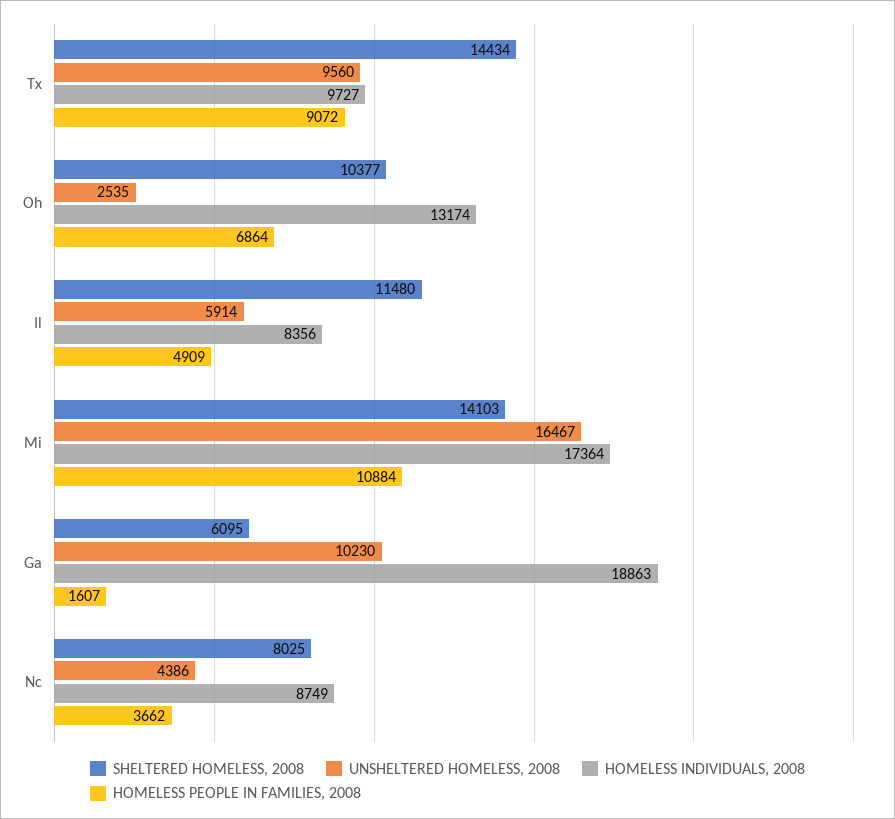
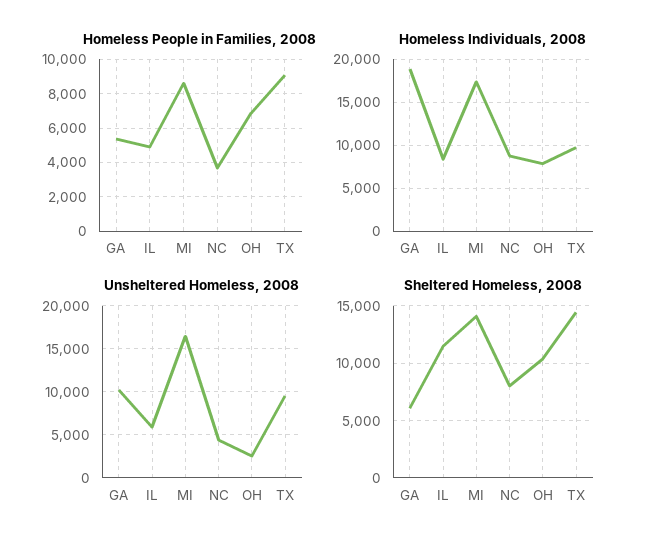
  {
    "SHELTERED HOMELESS, 2008": {
      "Tx": 14434,
      "Oh": 10377,
      "Il": 11480,
      "Mi": 14103,
      "Ga": 6095,
      "Nc": 8025
    },
    "UNSHELTERED HOMELESS, 2008": {
      "Tx": 9560,
      "Oh": 2535,
      "Il": 5914,
      "Mi": 16467,
      "Ga": 10230,
      "Nc": 4386
    },
    "HOMELESS INDIVIDUALS, 2008": {
      "Tx": 9727,
-     "Oh": 13174,
+     "Oh": 8000,
      "Il": 8356,
      "Mi": 17364,
      "Ga": 18863,
      "Nc": 8749
    },
    "HOMELESS PEOPLE IN FAMILIES, 2008": {
      "Tx": 9072,
      "Oh": 6864,
      "Il": 4909,
-     "Mi": 10884,
+     "Mi": 8500,
-     "Ga": 1607,
+     "Ga": 5500,
      "Nc": 3662
    }
  }

